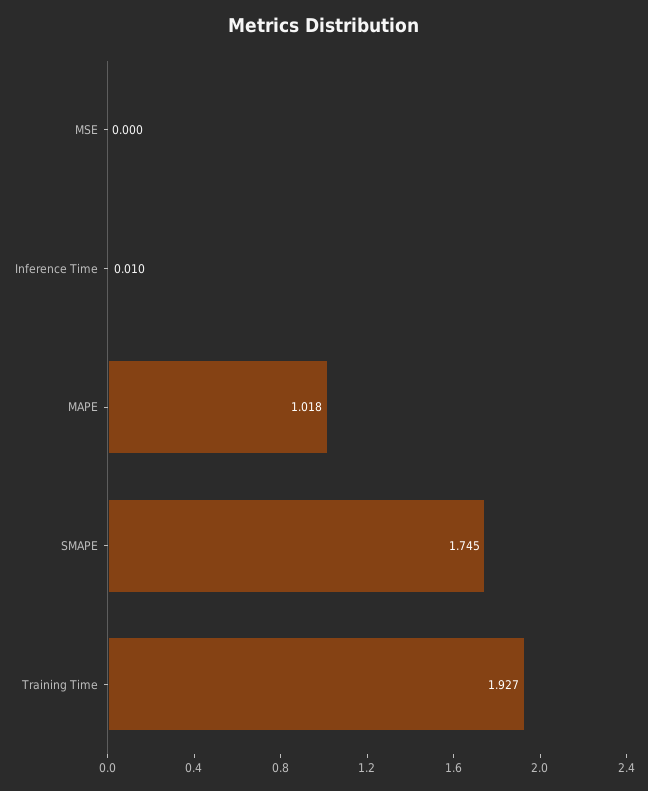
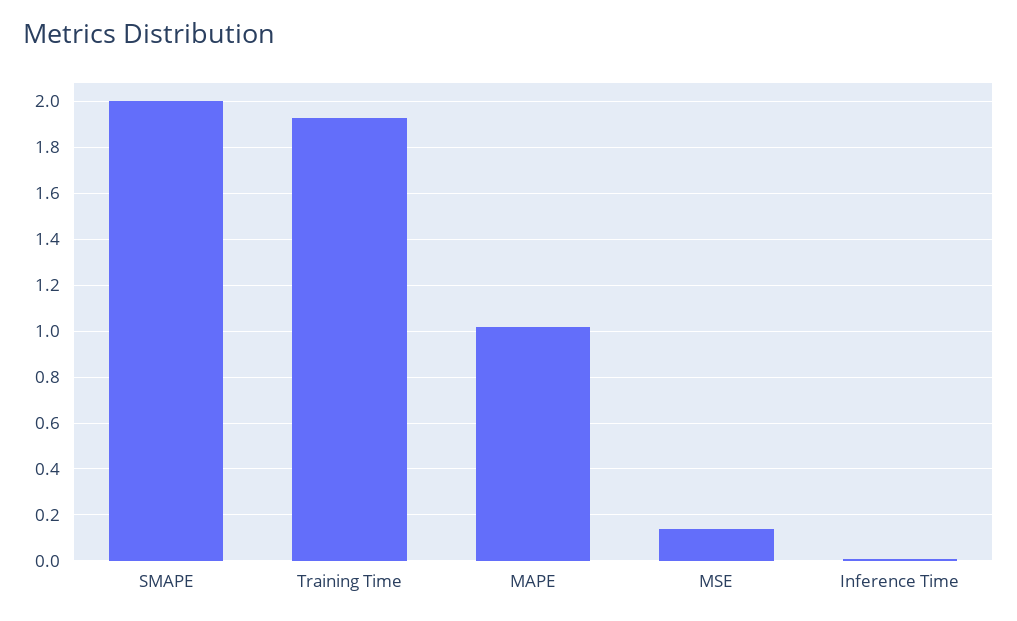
  {
-   "MSE": 0,
+   "MSE": 0.15,
    "Inference Time": 0.01,
    "MAPE": 1.018,
-   "SMAPE": 1.745,
+   "SMAPE": 2,
    "Training Time": 1.927
  }

